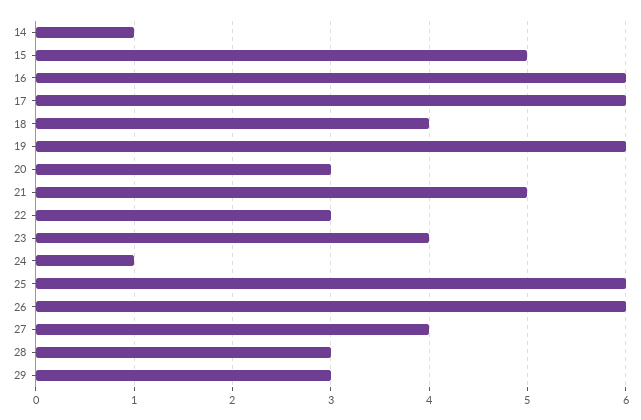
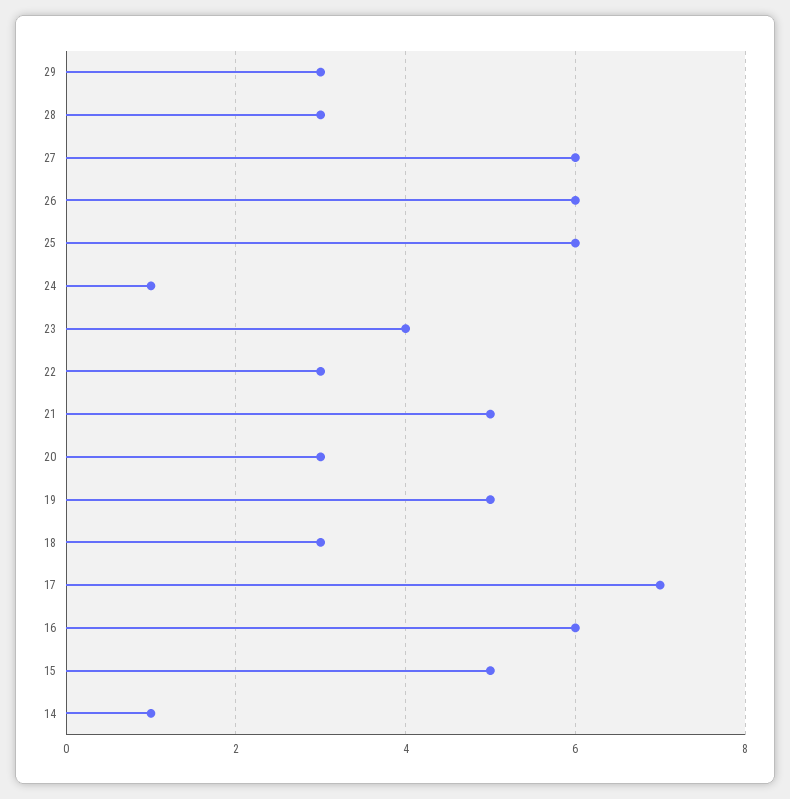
  {
    "14": 1,
    "15": 5,
    "16": 6,
-   "17": 6,
+   "17": 7,
-   "18": 4,
+   "18": 3,
-   "19": 6,
+   "19": 5,
    "20": 3,
    "21": 5,
    "22": 3,
    "23": 4,
    "24": 1,
    "25": 6,
    "26": 6,
-   "27": 4,
+   "27": 6,
    "28": 3,
    "29": 3
  }

